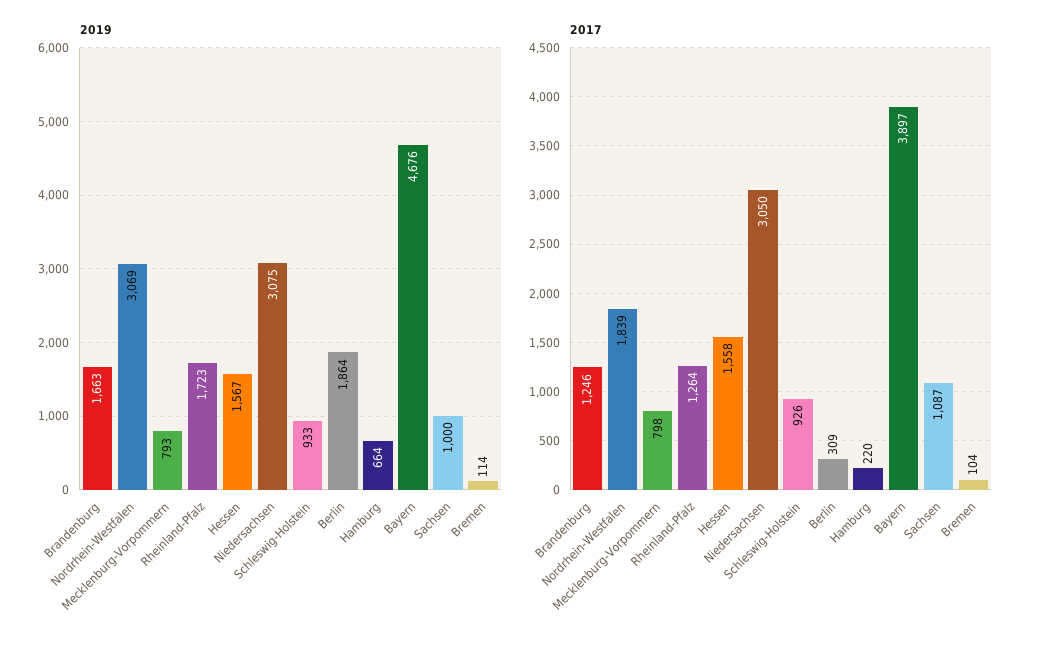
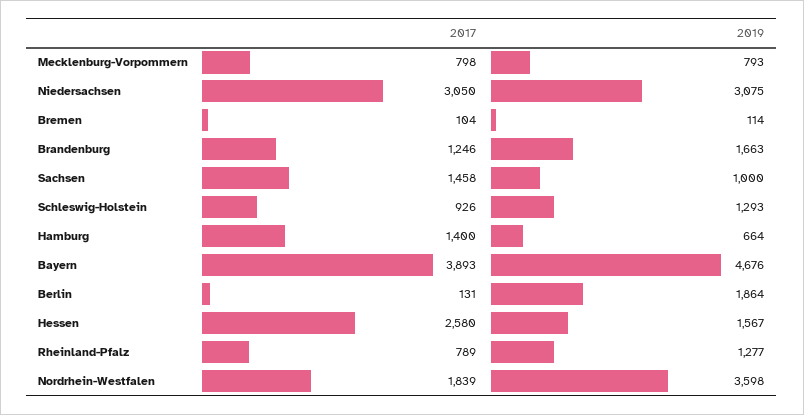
  {
    "2019": {
      "Brandenburg": 1663,
-     "Nordrhein-Westfalen": 3069,
+     "Nordrhein-Westfalen": 3598,
      "Mecklenburg-Vorpommern": 793,
-     "Rheinland-Pfalz": 1723,
+     "Rheinland-Pfalz": 1277,
      "Hessen": 1567,
      "Niedersachsen": 3075,
-     "Schleswig-Holstein": 933,
+     "Schleswig-Holstein": 1293,
      "Berlin": 1864,
      "Hamburg": 664,
      "Bayern": 4676,
      "Sachsen": 1000,
      "Bremen": 114
    },
    "2017": {
      "Brandenburg": 1246,
      "Nordrhein-Westfalen": 1839,
      "Mecklenburg-Vorpommern": 798,
-     "Rheinland-Pfalz": 1264,
+     "Rheinland-Pfalz": 789,
-     "Hessen": 1558,
+     "Hessen": 2580,
      "Niedersachsen": 3050,
      "Schleswig-Holstein": 926,
-     "Berlin": 309,
+     "Berlin": 131,
-     "Hamburg": 220,
+     "Hamburg": 1400,
-     "Bayern": 3897,
+     "Bayern": 3893,
-     "Sachsen": 1087,
+     "Sachsen": 1458,
      "Bremen": 104
    }
  }

